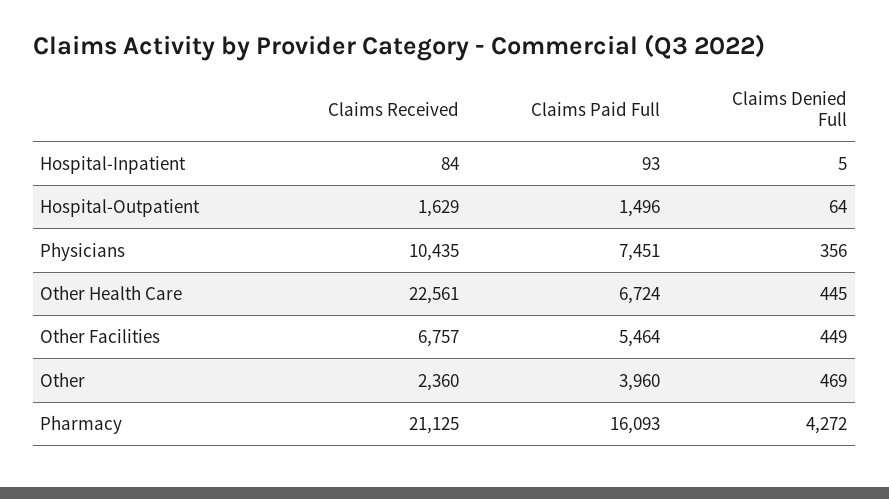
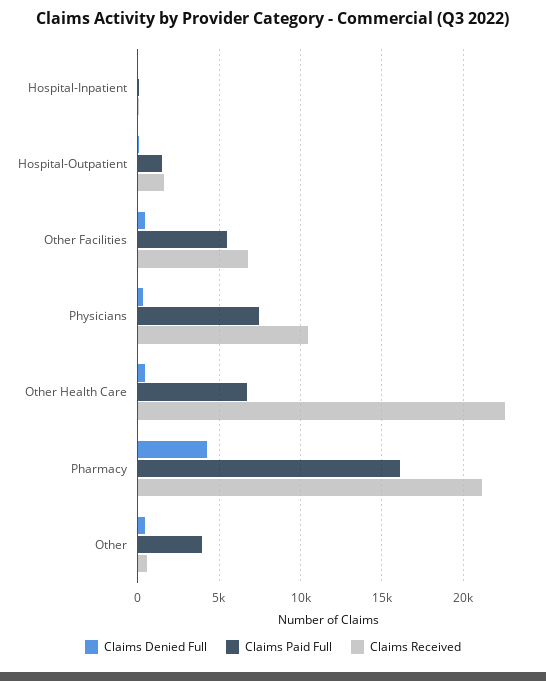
  {
    "Claims Received": {
      "Hospital-Inpatient": 84,
      "Hospital-Outpatient": 1629,
      "Physicians": 10435,
      "Other Health Care": 22561,
      "Other Facilities": 6757,
-     "Other": 2360,
+     "Other": 500,
      "Pharmacy": 21125
    },
    "Claims Paid Full": {
      "Hospital-Inpatient": 93,
      "Hospital-Outpatient": 1496,
      "Physicians": 7451,
      "Other Health Care": 6724,
      "Other Facilities": 5464,
      "Other": 3960,
      "Pharmacy": 16093
    },
    "Claims Denied Full": {
      "Hospital-Inpatient": 5,
      "Hospital-Outpatient": 64,
      "Physicians": 356,
      "Other Health Care": 445,
      "Other Facilities": 449,
      "Other": 469,
      "Pharmacy": 4272
    }
  }

